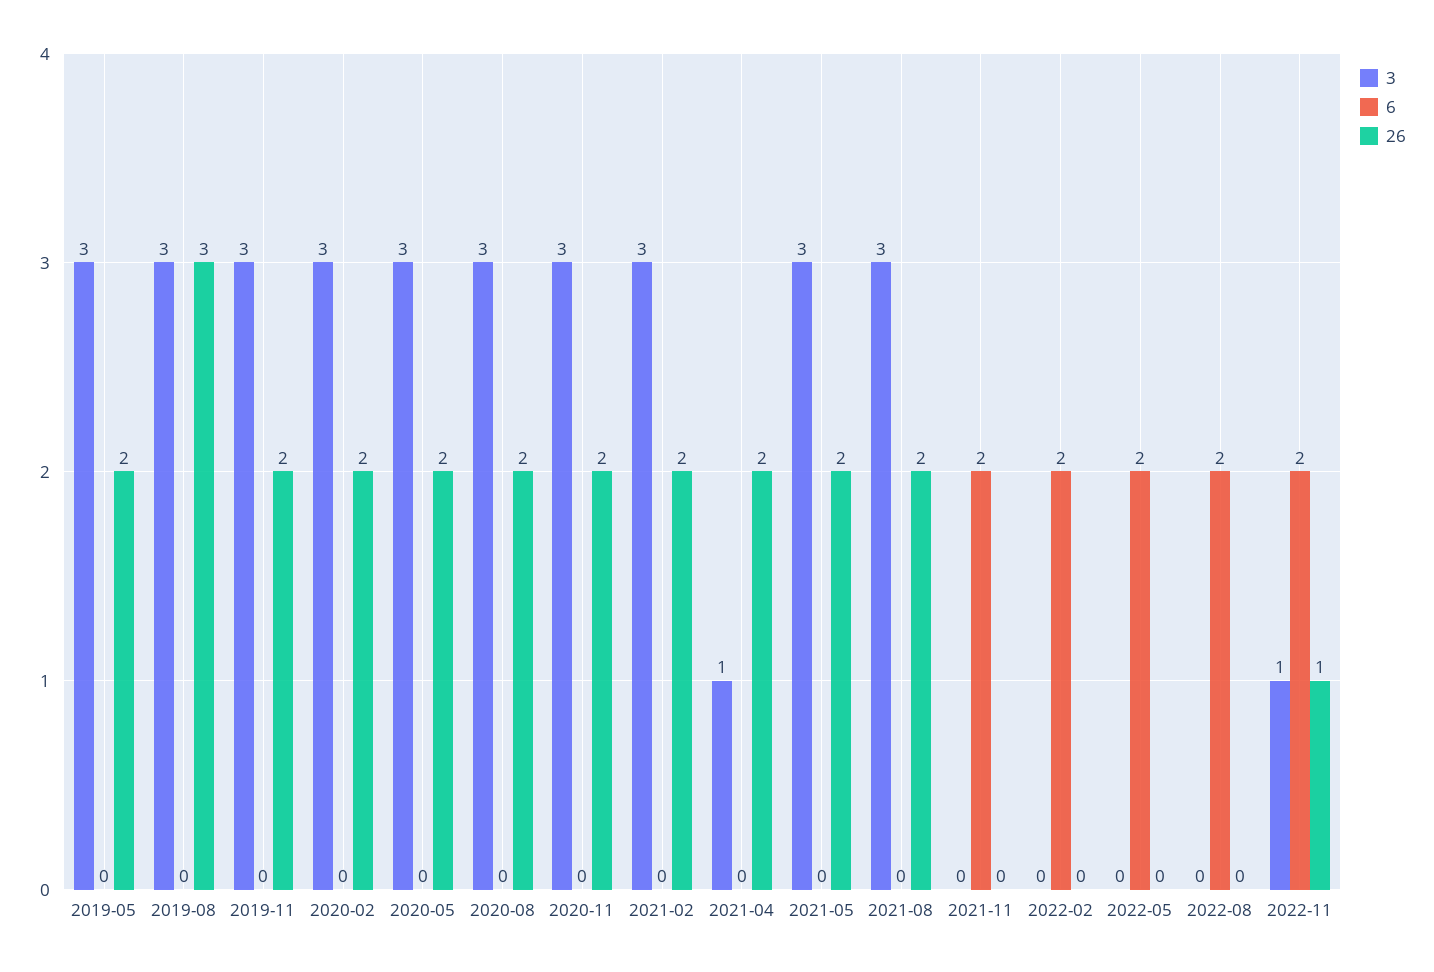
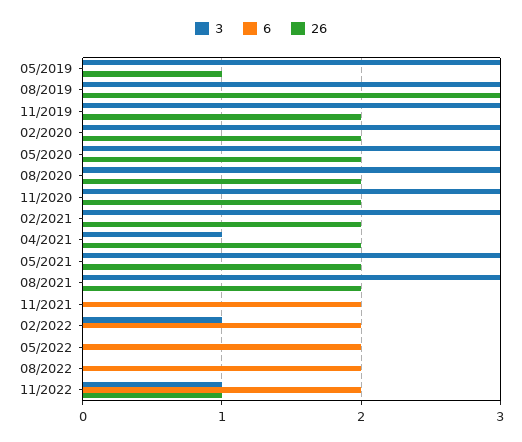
  {
    "3": {
      "2019-05": 3,
      "2019-08": 3,
      "2019-11": 3,
      "2020-02": 3,
      "2020-05": 3,
      "2020-08": 3,
      "2020-11": 3,
      "2021-02": 3,
      "2021-04": 1,
      "2021-05": 3,
      "2021-08": 3,
      "2021-11": 0,
-     "2022-02": 0,
+     "2022-02": 1,
      "2022-05": 0,
      "2022-08": 0,
      "2022-11": 1
    },
    "6": {
      "2019-05": 0,
      "2019-08": 0,
      "2019-11": 0,
      "2020-02": 0,
      "2020-05": 0,
      "2020-08": 0,
      "2020-11": 0,
      "2021-02": 0,
      "2021-04": 0,
      "2021-05": 0,
      "2021-08": 0,
      "2021-11": 2,
      "2022-02": 2,
      "2022-05": 2,
      "2022-08": 2,
      "2022-11": 2
    },
    "26": {
-     "2019-05": 2,
+     "2019-05": 1,
      "2019-08": 3,
      "2019-11": 2,
      "2020-02": 2,
      "2020-05": 2,
      "2020-08": 2,
      "2020-11": 2,
      "2021-02": 2,
      "2021-04": 2,
      "2021-05": 2,
      "2021-08": 2,
      "2021-11": 0,
      "2022-02": 0,
      "2022-05": 0,
      "2022-08": 0,
      "2022-11": 1
    }
  }

